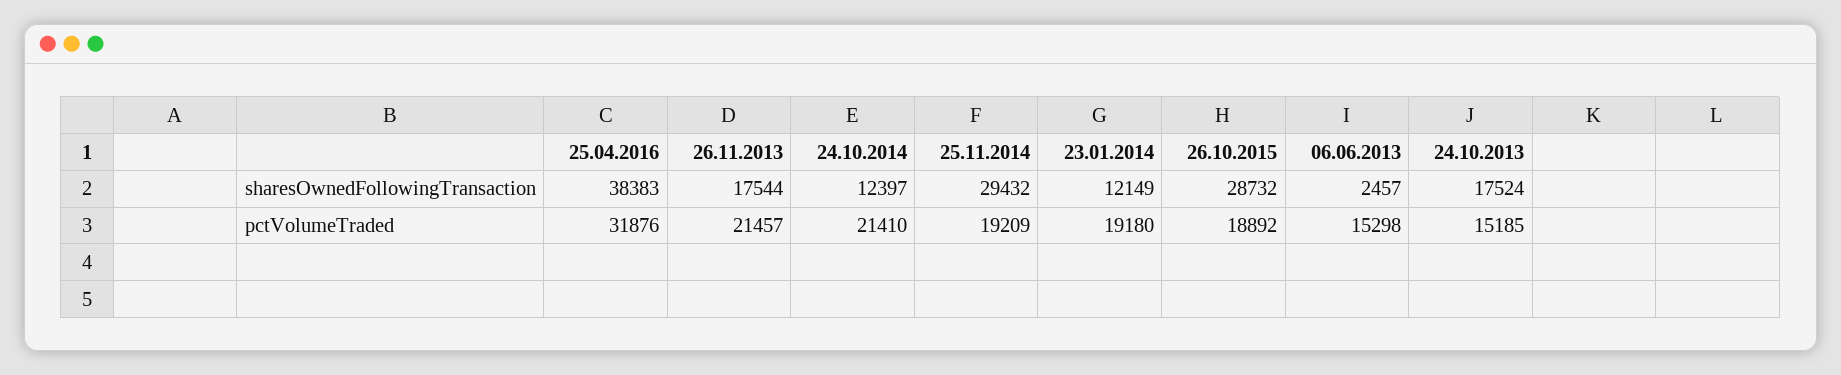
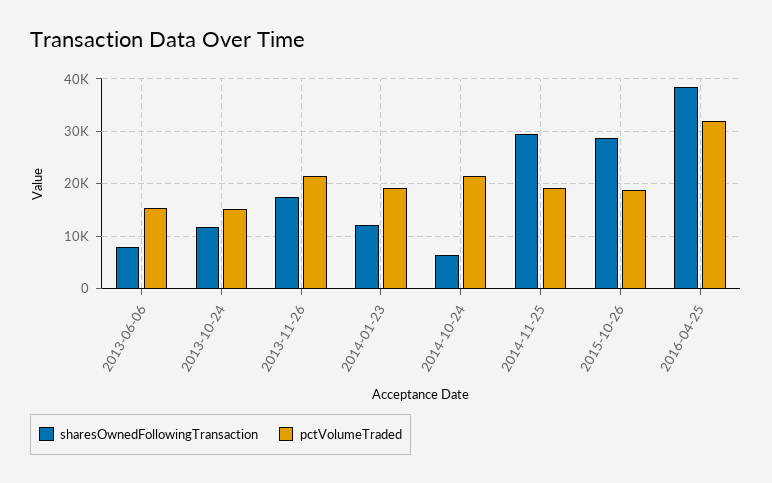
  {
    "sharesOwnedFollowingTransaction": {
      "25.04.2016": 38383,
      "26.11.2013": 17544,
-     "24.10.2014": 12397,
+     "24.10.2014": 6000,
      "25.11.2014": 29432,
      "23.01.2014": 12149,
      "26.10.2015": 28732,
-     "06.06.2013": 2457,
+     "06.06.2013": 8000,
-     "24.10.2013": 17524
+     "24.10.2013": 12000
    },
    "pctVolumeTraded": {
      "25.04.2016": 31876,
      "26.11.2013": 21457,
      "24.10.2014": 21410,
      "25.11.2014": 19209,
      "23.01.2014": 19180,
      "26.10.2015": 18892,
      "06.06.2013": 15298,
      "24.10.2013": 15185
    }
  }

